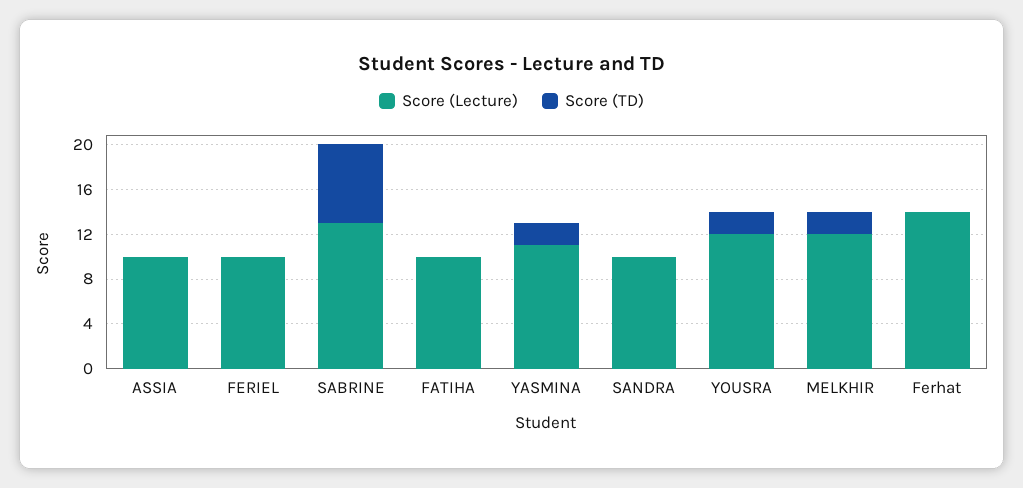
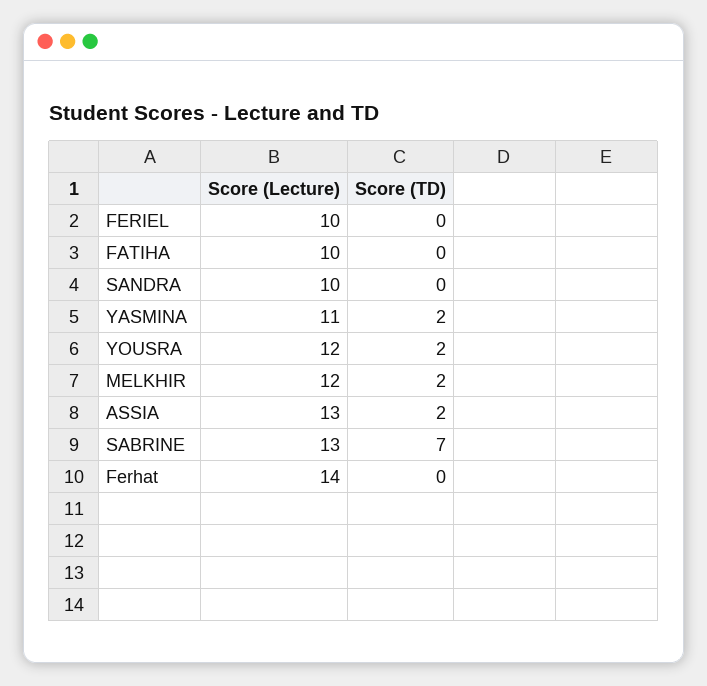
  {
    "Score (Lecture)": {
-     "ASSIA": 10,
+     "ASSIA": 13,
      "FERIEL": 10,
      "SABRINE": 13,
      "FATIHA": 10,
      "YASMINA": 11,
      "SANDRA": 10,
      "YOUSRA": 12,
      "MELKHIR": 12,
      "Ferhat": 14
    },
    "Score (TD)": {
-     "ASSIA": 0,
+     "ASSIA": 2,
      "FERIEL": 0,
      "SABRINE": 7,
      "FATIHA": 0,
      "YASMINA": 2,
      "SANDRA": 0,
      "YOUSRA": 2,
      "MELKHIR": 2,
      "Ferhat": 0
    }
  }

